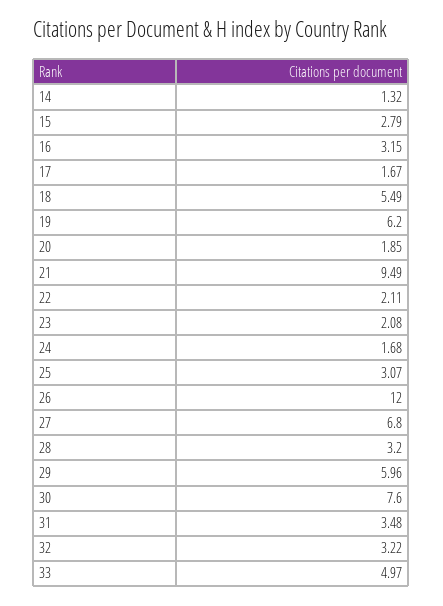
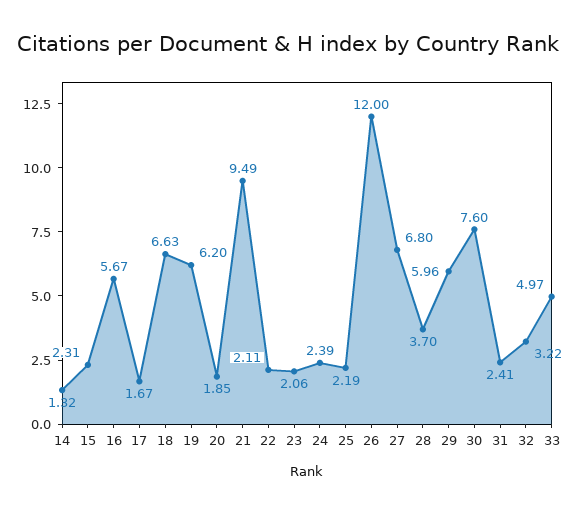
  {
    "14": 1.32,
-   "15": 2.79,
+   "15": 2.31,
-   "16": 3.15,
+   "16": 5.67,
    "17": 1.67,
-   "18": 5.49,
+   "18": 6.63,
    "19": 6.2,
    "20": 1.85,
    "21": 9.49,
    "22": 2.11,
-   "23": 2.08,
+   "23": 2.06,
-   "24": 1.68,
+   "24": 2.39,
-   "25": 3.07,
+   "25": 2.19,
    "26": 12,
    "27": 6.8,
-   "28": 3.2,
+   "28": 3.7,
    "29": 5.96,
    "30": 7.6,
-   "31": 3.48,
+   "31": 2.41,
    "32": 3.22,
    "33": 4.97
  }

